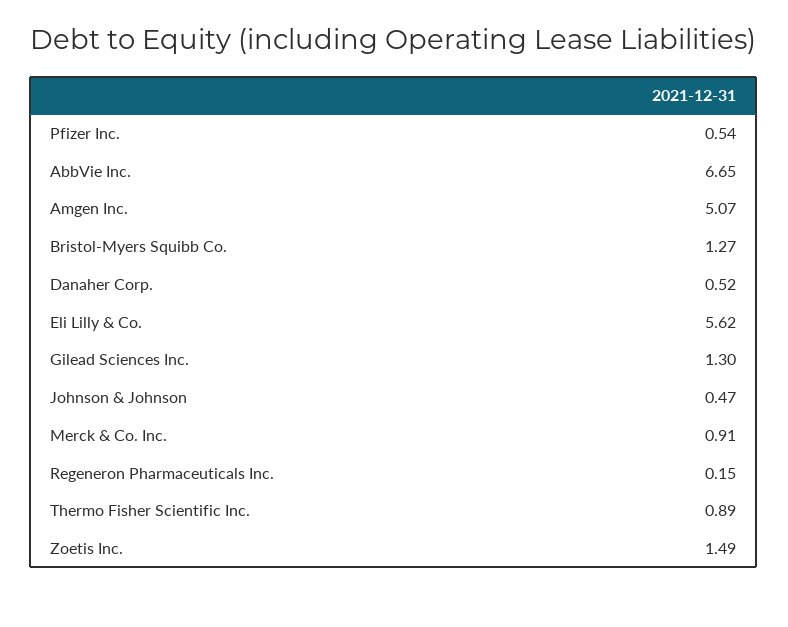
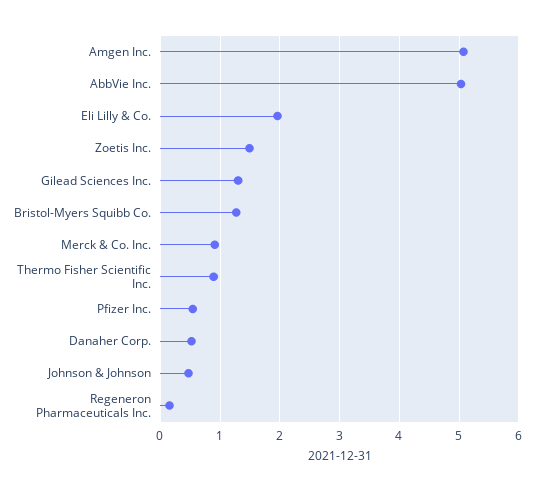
  {
    "Pfizer Inc.": 0.54,
-   "AbbVie Inc.": 6.65,
+   "AbbVie Inc.": 5,
    "Amgen Inc.": 5.07,
    "Bristol-Myers Squibb Co.": 1.27,
    "Danaher Corp.": 0.52,
-   "Eli Lilly & Co.": 5.62,
+   "Eli Lilly & Co.": 2,
    "Gilead Sciences Inc.": 1.3,
    "Johnson & Johnson": 0.47,
    "Merck & Co. Inc.": 0.91,
    "Regeneron Pharmaceuticals Inc.": 0.15,
    "Thermo Fisher Scientific Inc.": 0.89,
    "Zoetis Inc.": 1.49
  }

